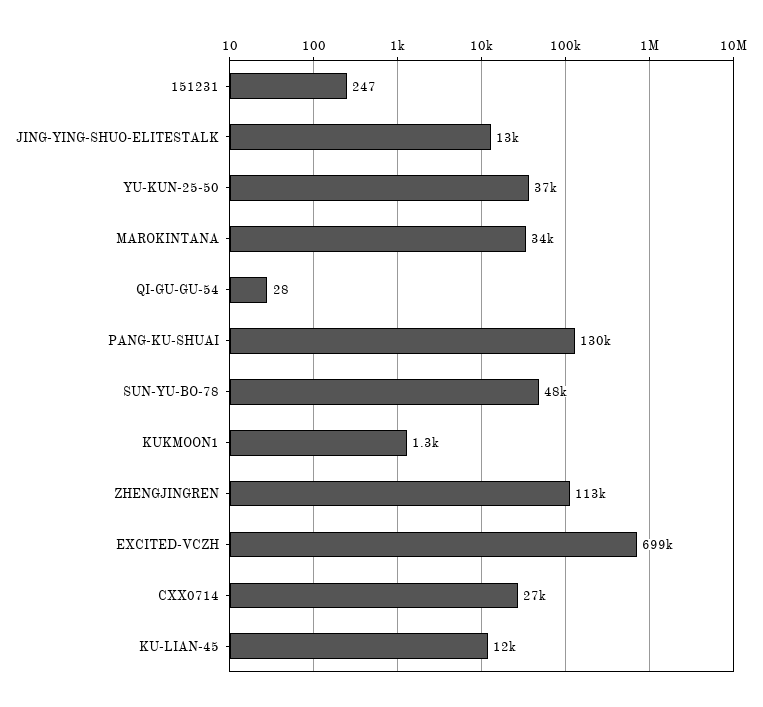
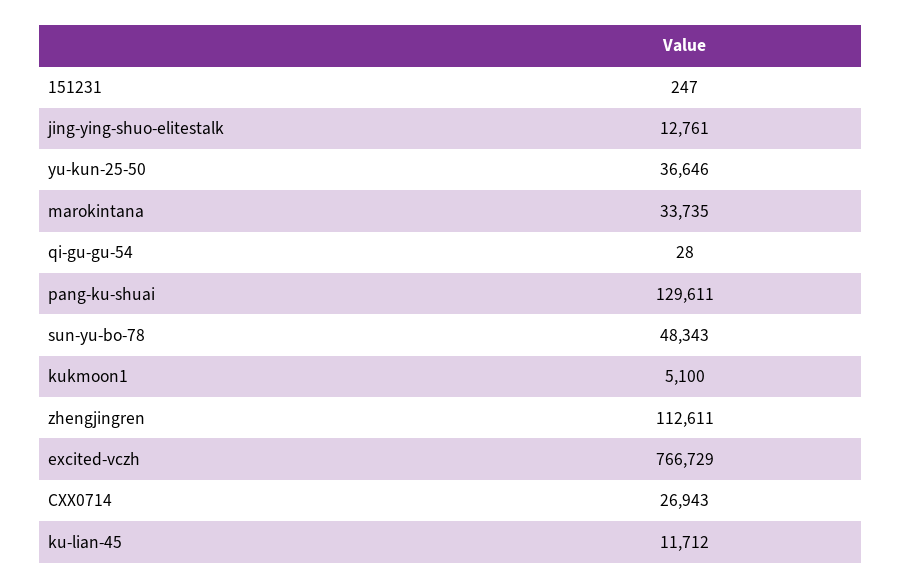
  {
    "151231": 247,
    "JING-YING-SHUO-ELITESTALK": 12761,
    "YU-KUN-25-50": 36646,
    "MAROKINTANA": 33735,
    "QI-GU-GU-54": 28,
    "PANG-KU-SHUAI": 129611,
    "SUN-YU-BO-78": 48343,
-   "KUKMOON1": 1300,
+   "KUKMOON1": 5100,
    "ZHENGJINGREN": 112611,
-   "EXCITED-VCZH": 699000,
+   "EXCITED-VCZH": 766729,
    "CXX0714": 26943,
    "KU-LIAN-45": 11712
  }

